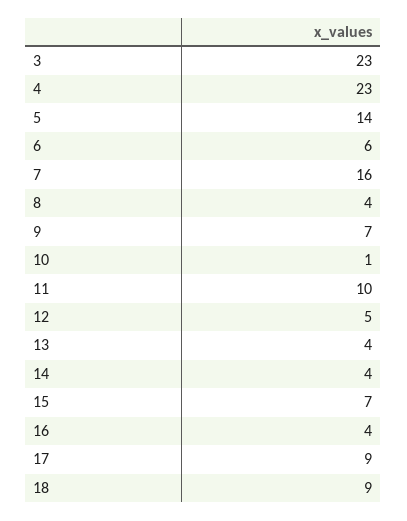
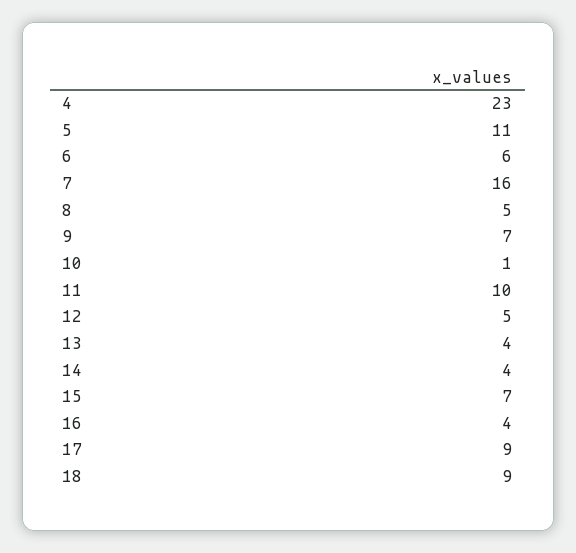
  {
-   "3": 23,
    "4": 23,
-   "5": 14,
+   "5": 11,
    "6": 6,
    "7": 16,
-   "8": 4,
+   "8": 5,
    "9": 7,
    "10": 1,
    "11": 10,
    "12": 5,
    "13": 4,
    "14": 4,
    "15": 7,
    "16": 4,
    "17": 9,
    "18": 9
  }

